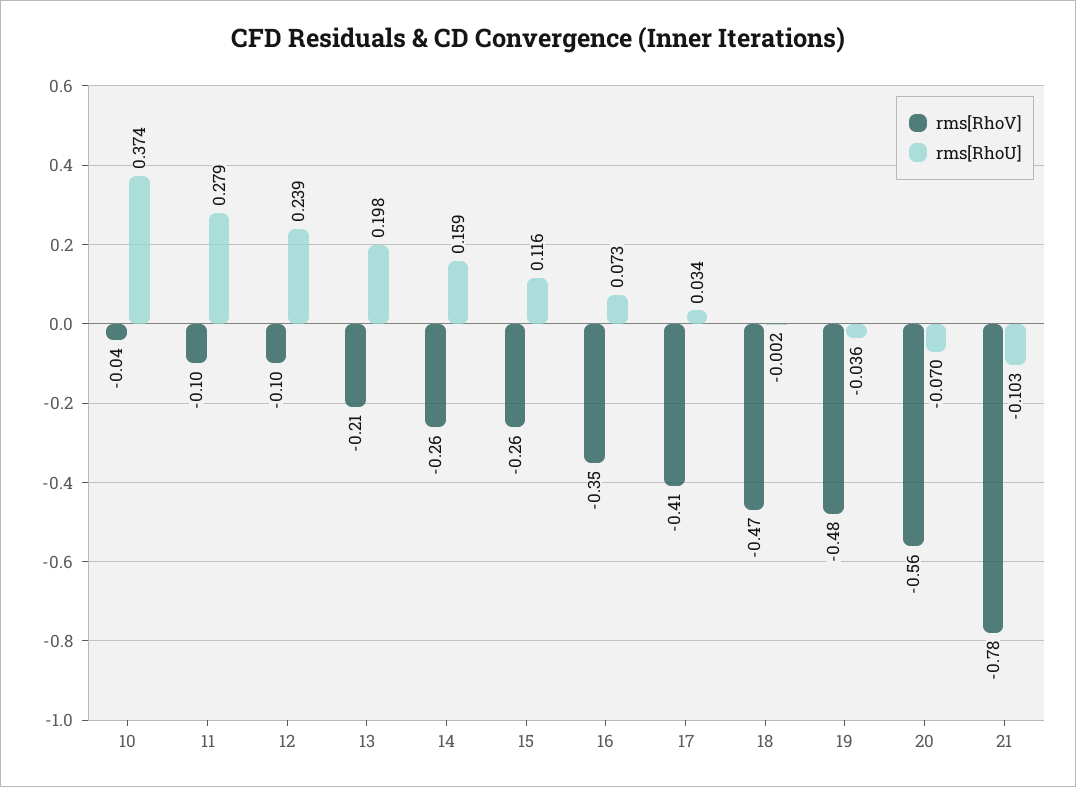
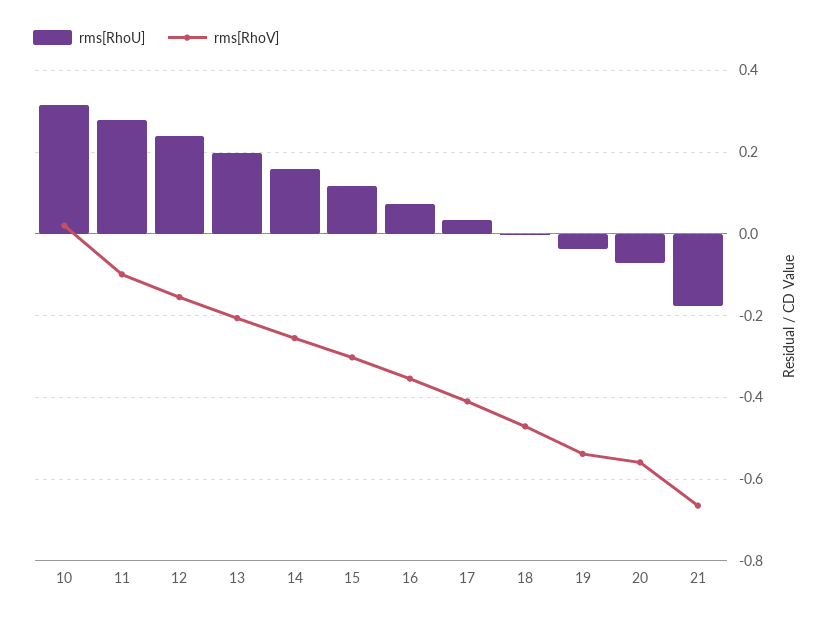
  {
    "rms[RhoV]": {
-     "10": -0.04,
+     "10": 0.02,
      "11": -0.1,
-     "12": -0.1,
+     "12": -0.16,
      "13": -0.21,
      "14": -0.26,
-     "15": -0.26,
+     "15": -0.3,
      "16": -0.35,
      "17": -0.41,
      "18": -0.47,
-     "19": -0.48,
+     "19": -0.54,
      "20": -0.56,
-     "21": -0.78
+     "21": -0.66
    },
    "rms[RhoU]": {
-     "10": 0.374,
+     "10": 0.32,
      "11": 0.279,
      "12": 0.239,
      "13": 0.198,
      "14": 0.159,
      "15": 0.116,
      "16": 0.073,
      "17": 0.034,
      "18": -0.002,
      "19": -0.036,
      "20": -0.07,
-     "21": -0.103
+     "21": -0.18
    }
  }

